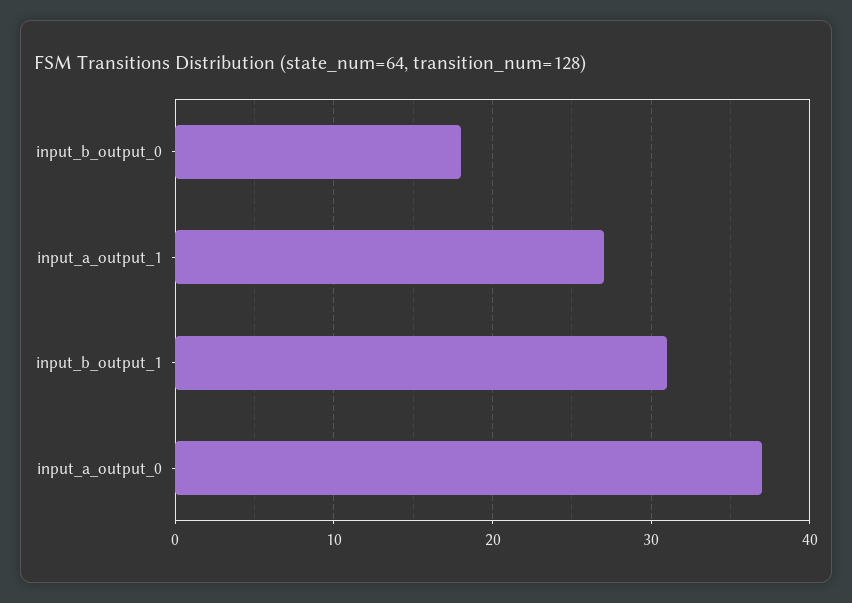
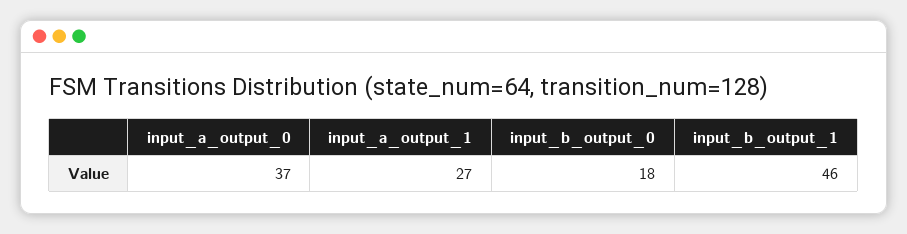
  {
    "input_b_output_0": 18,
    "input_a_output_1": 27,
-   "input_b_output_1": 31,
+   "input_b_output_1": 46,
    "input_a_output_0": 37
  }

